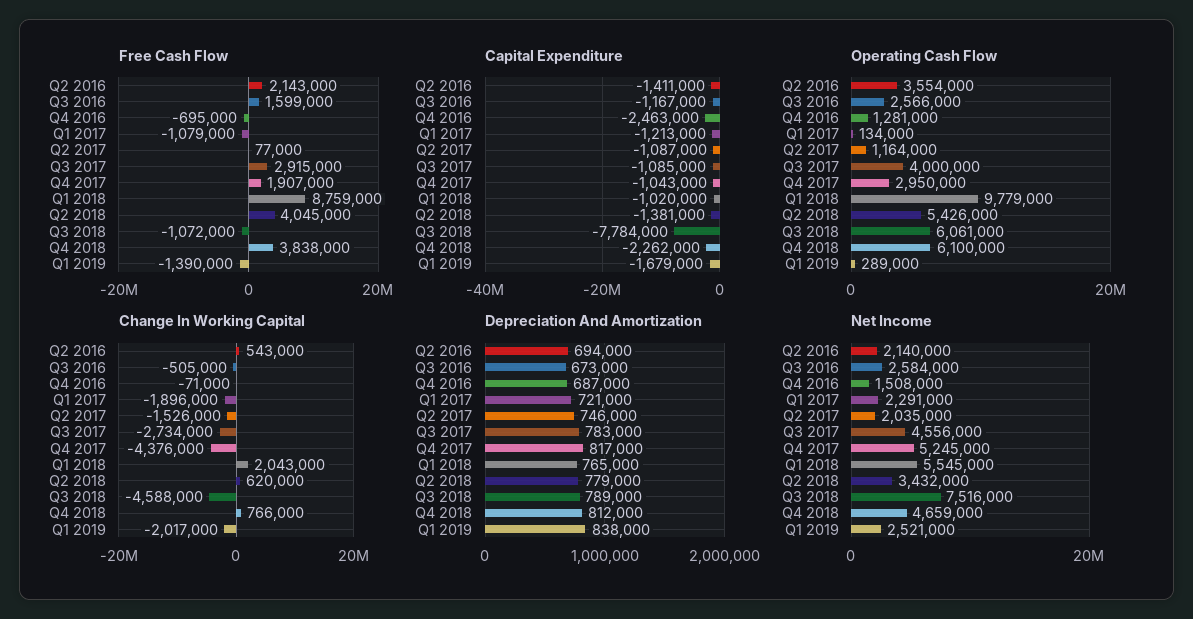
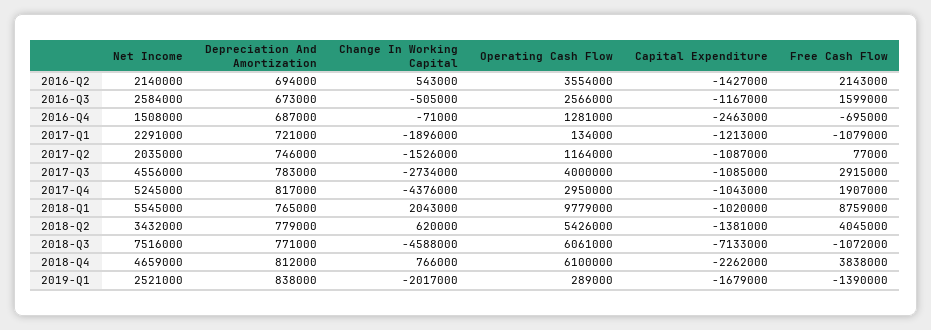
  {
    "Free Cash Flow": {
      "Q2 2016": 2143000,
      "Q3 2016": 1599000,
      "Q4 2016": -695000,
      "Q1 2017": -1079000,
      "Q2 2017": 77000,
      "Q3 2017": 2915000,
      "Q4 2017": 1907000,
      "Q1 2018": 8759000,
      "Q2 2018": 4045000,
      "Q3 2018": -1072000,
      "Q4 2018": 3838000,
      "Q1 2019": -1390000
    },
    "Capital Expenditure": {
-     "Q2 2016": -1411000,
+     "Q2 2016": -1427000,
      "Q3 2016": -1167000,
      "Q4 2016": -2463000,
      "Q1 2017": -1213000,
      "Q2 2017": -1087000,
      "Q3 2017": -1085000,
      "Q4 2017": -1043000,
      "Q1 2018": -1020000,
      "Q2 2018": -1381000,
-     "Q3 2018": -7784000,
+     "Q3 2018": -7133000,
      "Q4 2018": -2262000,
      "Q1 2019": -1679000
    },
    "Operating Cash Flow": {
      "Q2 2016": 3554000,
      "Q3 2016": 2566000,
      "Q4 2016": 1281000,
      "Q1 2017": 134000,
      "Q2 2017": 1164000,
      "Q3 2017": 4000000,
      "Q4 2017": 2950000,
      "Q1 2018": 9779000,
      "Q2 2018": 5426000,
      "Q3 2018": 6061000,
      "Q4 2018": 6100000,
      "Q1 2019": 289000
    },
    "Change In Working Capital": {
      "Q2 2016": 543000,
      "Q3 2016": -505000,
      "Q4 2016": -71000,
      "Q1 2017": -1896000,
      "Q2 2017": -1526000,
      "Q3 2017": -2734000,
      "Q4 2017": -4376000,
      "Q1 2018": 2043000,
      "Q2 2018": 620000,
      "Q3 2018": -4588000,
      "Q4 2018": 766000,
      "Q1 2019": -2017000
    },
    "Depreciation And Amortization": {
      "Q2 2016": 694000,
      "Q3 2016": 673000,
      "Q4 2016": 687000,
      "Q1 2017": 721000,
      "Q2 2017": 746000,
      "Q3 2017": 783000,
      "Q4 2017": 817000,
      "Q1 2018": 765000,
      "Q2 2018": 779000,
-     "Q3 2018": 789000,
+     "Q3 2018": 771000,
      "Q4 2018": 812000,
      "Q1 2019": 838000
    },
    "Net Income": {
      "Q2 2016": 2140000,
      "Q3 2016": 2584000,
      "Q4 2016": 1508000,
      "Q1 2017": 2291000,
      "Q2 2017": 2035000,
      "Q3 2017": 4556000,
      "Q4 2017": 5245000,
      "Q1 2018": 5545000,
      "Q2 2018": 3432000,
      "Q3 2018": 7516000,
      "Q4 2018": 4659000,
      "Q1 2019": 2521000
    }
  }

